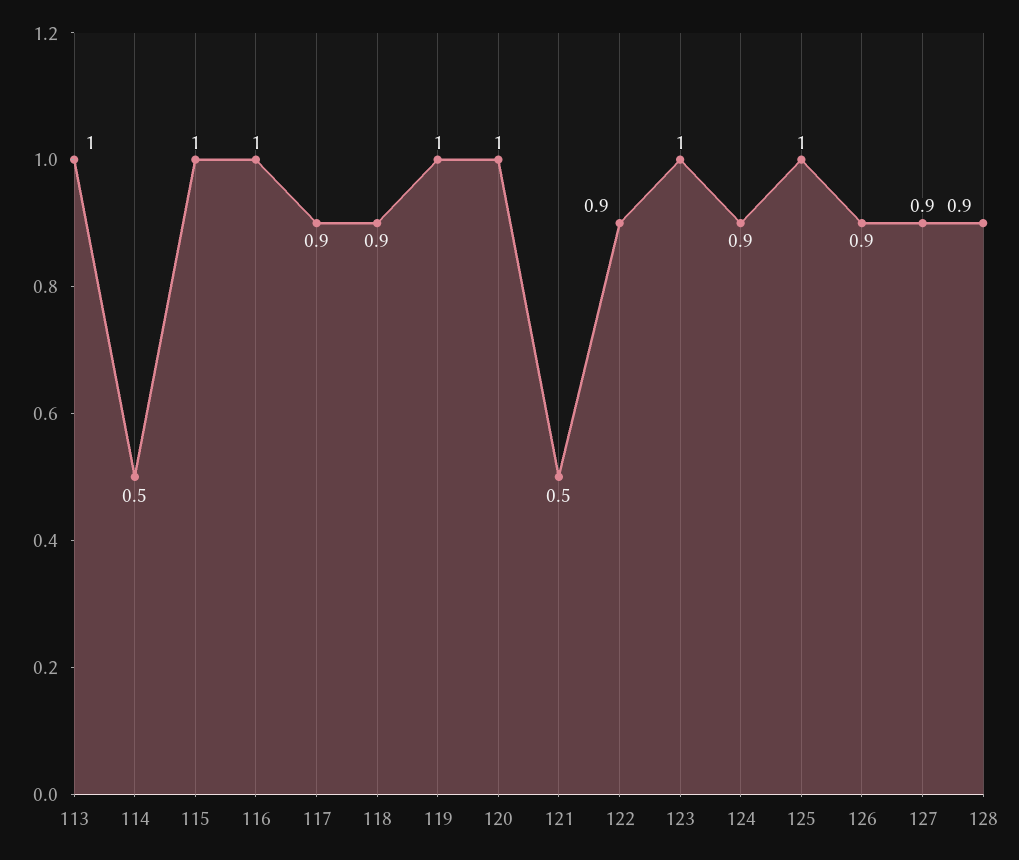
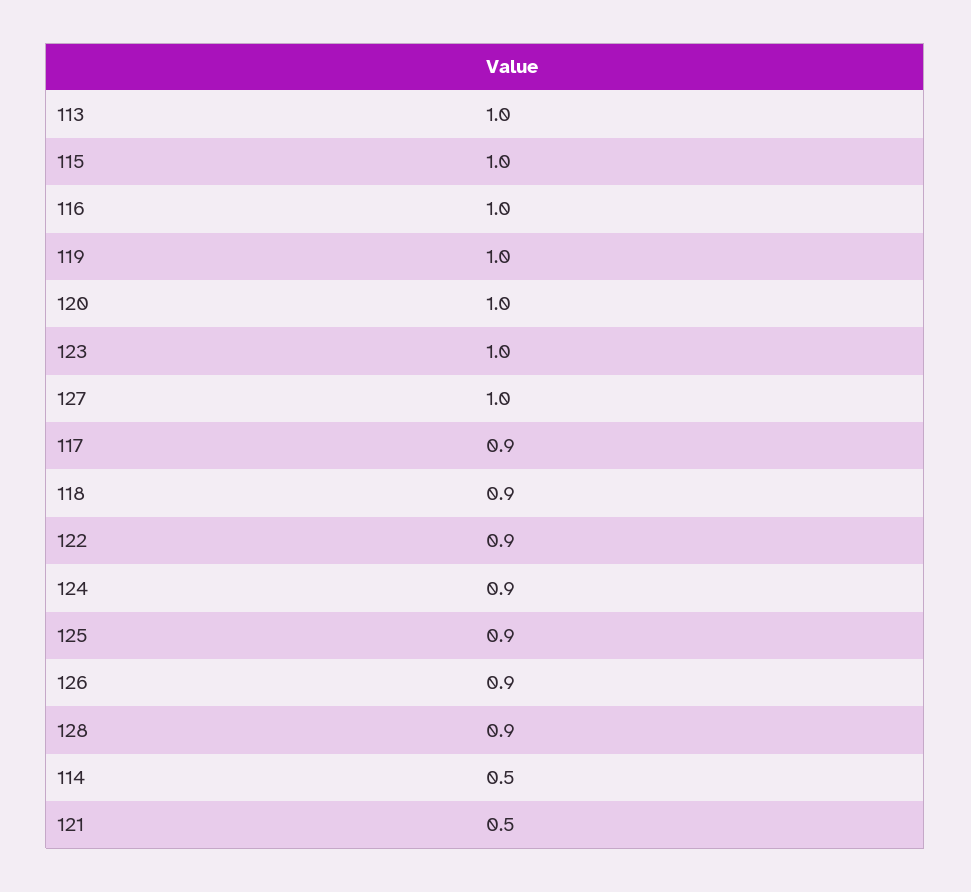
  {
    "113": 1,
    "114": 0.5,
    "115": 1,
    "116": 1,
    "117": 0.9,
    "118": 0.9,
    "119": 1,
    "120": 1,
    "121": 0.5,
    "122": 0.9,
    "123": 1,
    "124": 0.9,
-   "125": 1,
+   "125": 0.9,
    "126": 0.9,
-   "127": 0.9,
+   "127": 1,
    "128": 0.9
  }

